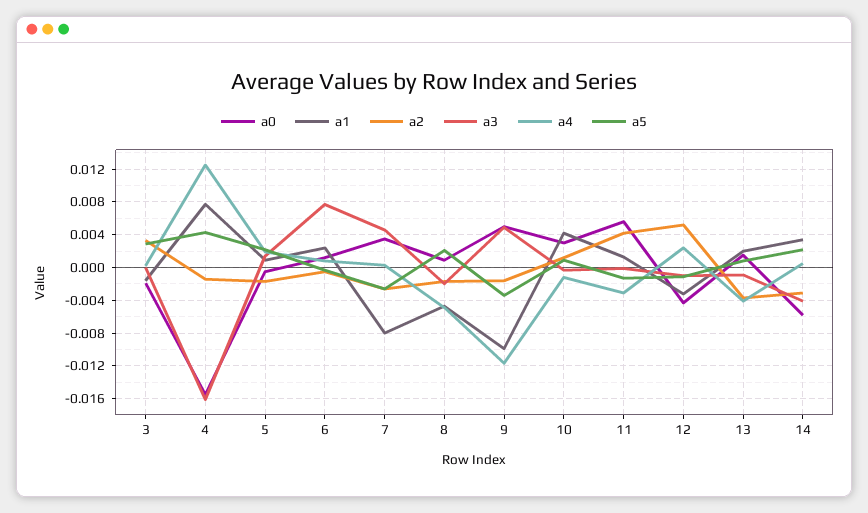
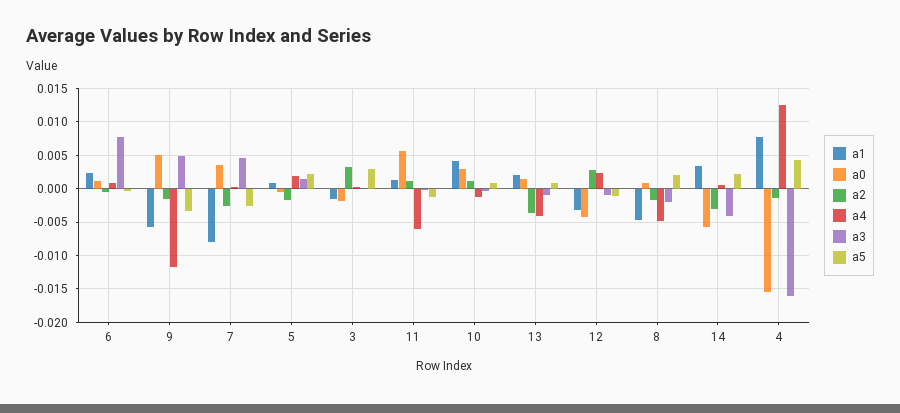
  {
    "a0": {
      "3": -0.002,
      "4": -0.016,
      "5": -0.001,
      "6": 0.001,
      "7": 0.004,
      "8": 0.001,
      "9": 0.005,
      "10": 0.003,
      "11": 0.006,
      "12": -0.004,
      "13": 0.002,
      "14": -0.006
    },
    "a1": {
      "3": -0.002,
      "4": 0.008,
      "5": 0.001,
      "6": 0.002,
      "7": -0.008,
      "8": -0.005,
-     "9": -0.01,
+     "9": -0.006,
      "10": 0.004,
      "11": 0.001,
      "12": -0.003,
      "13": 0.002,
      "14": 0.003
    },
    "a2": {
      "3": 0.003,
      "4": -0.001,
      "5": -0.002,
      "6": -0.001,
      "7": -0.003,
      "8": -0.002,
      "9": -0.002,
      "10": 0.001,
-     "11": 0.004,
+     "11": 0.001,
-     "12": 0.005,
+     "12": 0.003,
      "13": -0.004,
      "14": -0.003
    },
    "a3": {
      "3": 0,
      "4": -0.016,
      "5": 0.001,
      "6": 0.008,
      "7": 0.005,
      "8": -0.002,
      "9": 0.005,
      "10": 0,
      "11": 0,
      "12": -0.001,
      "13": -0.001,
      "14": -0.004
    },
    "a4": {
      "3": 0,
      "4": 0.013,
      "5": 0.002,
      "6": 0.001,
      "7": 0,
      "8": -0.005,
      "9": -0.012,
      "10": -0.001,
-     "11": -0.003,
+     "11": -0.006,
      "12": 0.002,
      "13": -0.004,
      "14": 0.001
    },
    "a5": {
      "3": 0.003,
      "4": 0.004,
      "5": 0.002,
      "6": 0,
      "7": -0.003,
      "8": 0.002,
      "9": -0.003,
      "10": 0.001,
      "11": -0.001,
      "12": -0.001,
      "13": 0.001,
      "14": 0.002
    }
  }

